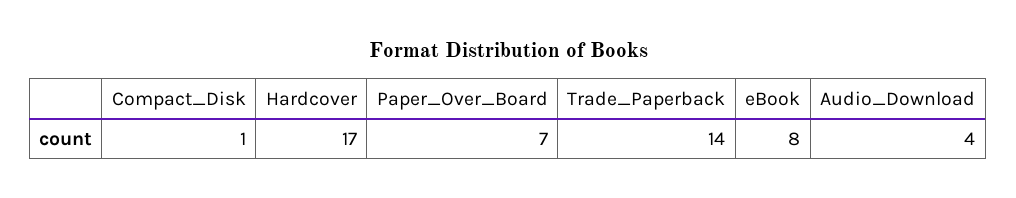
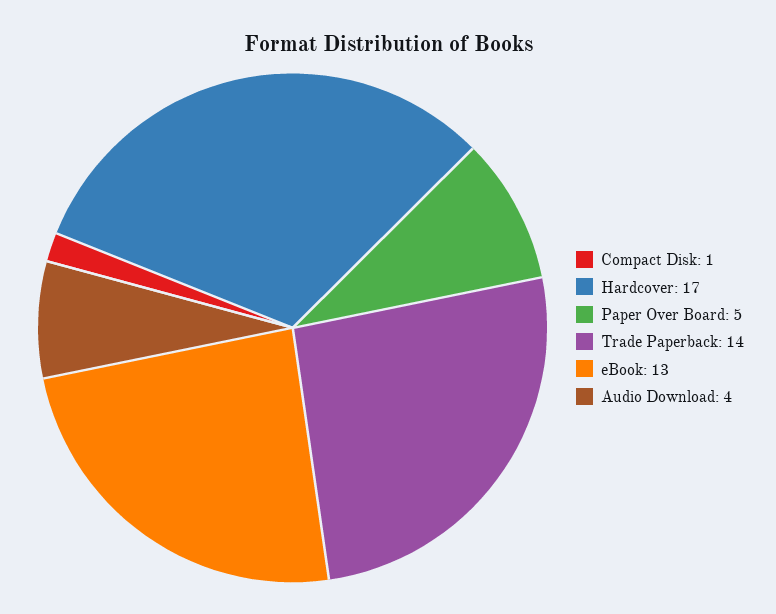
  {
    "Compact_Disk": 1,
    "Hardcover": 17,
-   "Paper_Over_Board": 7,
+   "Paper_Over_Board": 5,
    "Trade_Paperback": 14,
-   "eBook": 8,
+   "eBook": 13,
    "Audio_Download": 4
  }

